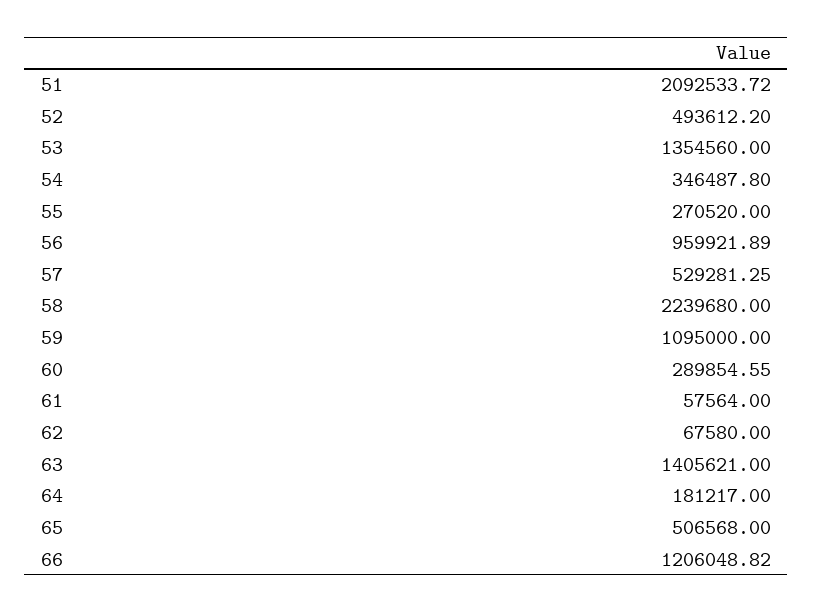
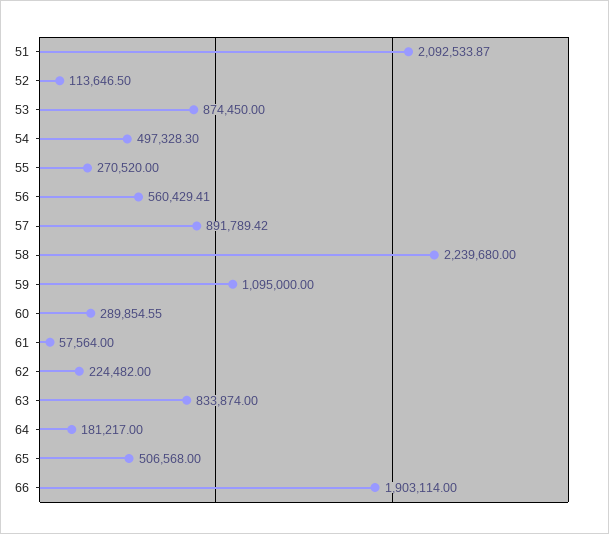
  {
-   "51": 2092533.72,
+   "51": 2092533.87,
-   "52": 493612.2,
+   "52": 113646.5,
-   "53": 1354560,
+   "53": 874450,
-   "54": 346487.8,
+   "54": 497328.3,
    "55": 270520,
-   "56": 959921.89,
+   "56": 560429.41,
-   "57": 529281.25,
+   "57": 891789.42,
    "58": 2239680,
    "59": 1095000,
    "60": 289854.55,
    "61": 57564,
-   "62": 67580,
+   "62": 224482,
-   "63": 1405621,
+   "63": 833874,
    "64": 181217,
    "65": 506568,
-   "66": 1206048.82
+   "66": 1903114
  }

